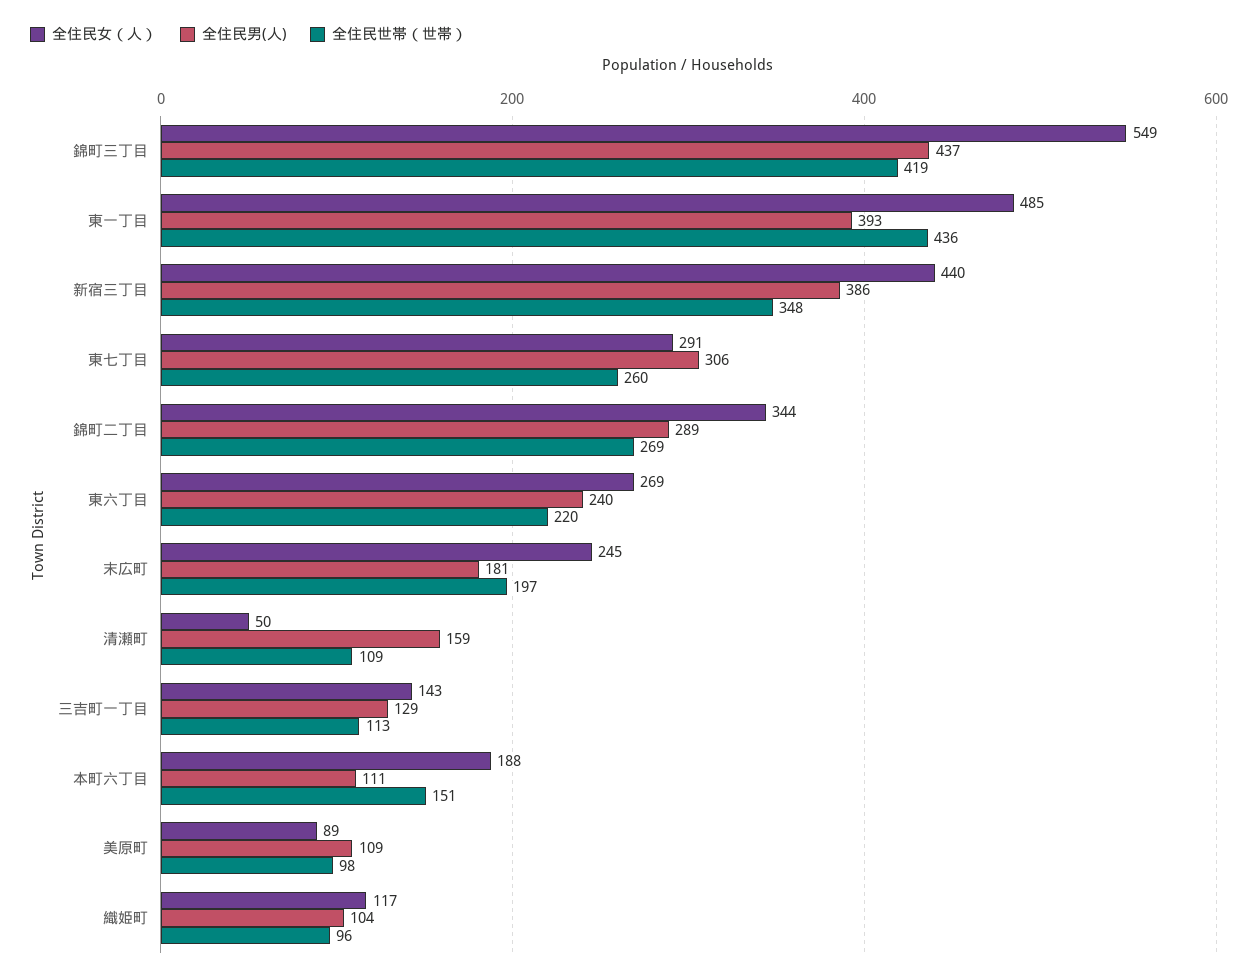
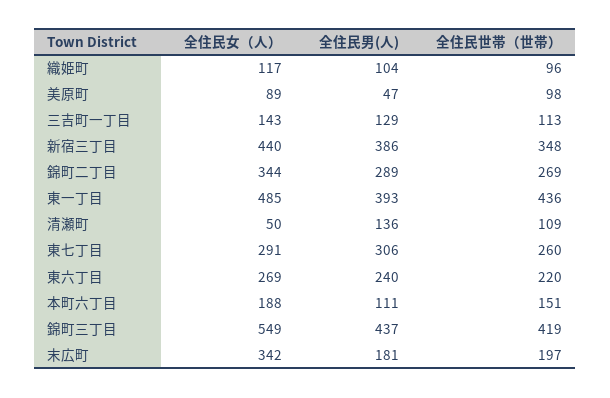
  {
    "全住民女（人）": {
      "錦町三丁目": 549,
      "東一丁目": 485,
      "新宿三丁目": 440,
      "東七丁目": 291,
      "錦町二丁目": 344,
      "東六丁目": 269,
-     "末広町": 245,
+     "末広町": 342,
      "清瀬町": 50,
      "三吉町一丁目": 143,
      "本町六丁目": 188,
      "美原町": 89,
      "織姫町": 117
    },
    "全住民男(人)": {
      "錦町三丁目": 437,
      "東一丁目": 393,
      "新宿三丁目": 386,
      "東七丁目": 306,
      "錦町二丁目": 289,
      "東六丁目": 240,
      "末広町": 181,
-     "清瀬町": 159,
+     "清瀬町": 136,
      "三吉町一丁目": 129,
      "本町六丁目": 111,
-     "美原町": 109,
+     "美原町": 47,
      "織姫町": 104
    },
    "全住民世帯（世帯）": {
      "錦町三丁目": 419,
      "東一丁目": 436,
      "新宿三丁目": 348,
      "東七丁目": 260,
      "錦町二丁目": 269,
      "東六丁目": 220,
      "末広町": 197,
      "清瀬町": 109,
      "三吉町一丁目": 113,
      "本町六丁目": 151,
      "美原町": 98,
      "織姫町": 96
    }
  }

